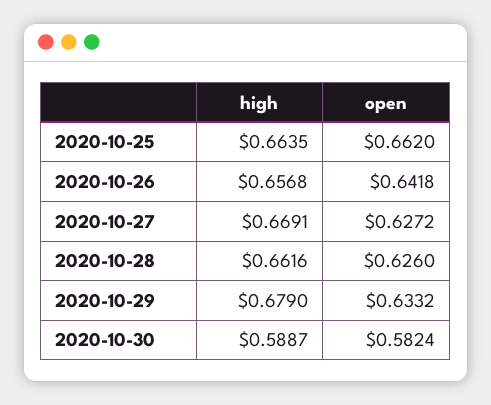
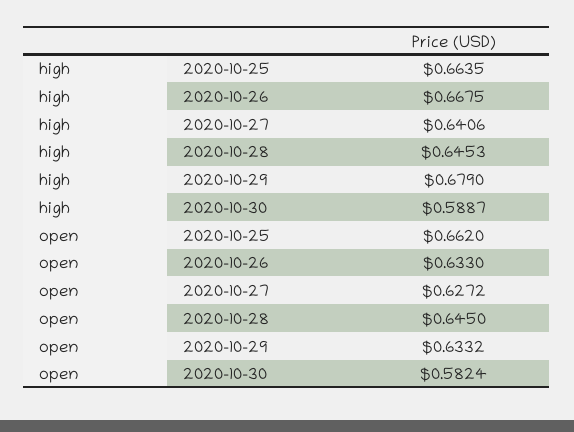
  {
    "high": {
      "2020-10-25": 0.6635,
-     "2020-10-26": 0.6568,
+     "2020-10-26": 0.6675,
-     "2020-10-27": 0.6691,
+     "2020-10-27": 0.6406,
-     "2020-10-28": 0.6616,
+     "2020-10-28": 0.6453,
      "2020-10-29": 0.679,
      "2020-10-30": 0.5887
    },
    "open": {
      "2020-10-25": 0.662,
-     "2020-10-26": 0.6418,
+     "2020-10-26": 0.633,
      "2020-10-27": 0.6272,
-     "2020-10-28": 0.626,
+     "2020-10-28": 0.645,
      "2020-10-29": 0.6332,
      "2020-10-30": 0.5824
    }
  }

